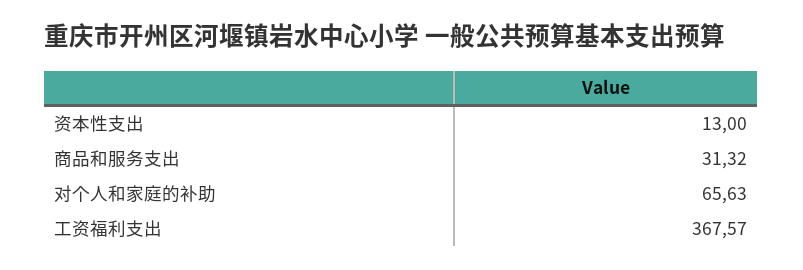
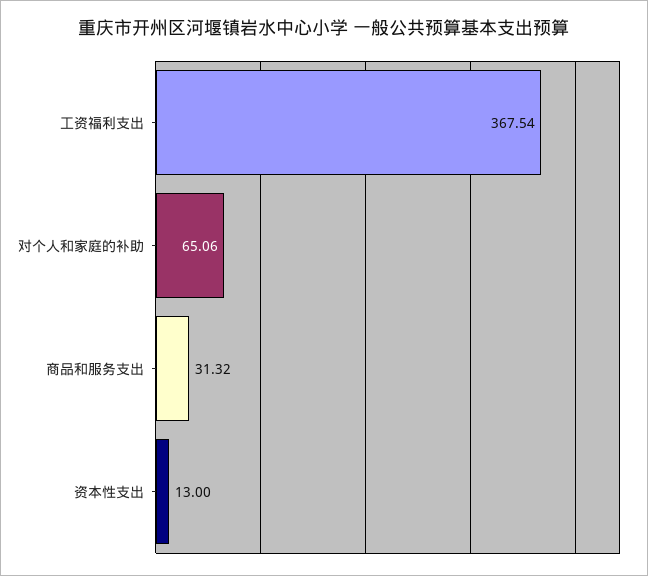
  {
    "资本性支出": 13,
    "商品和服务支出": 31.32,
-   "对个人和家庭的补助": 65.63,
+   "对个人和家庭的补助": 65.06,
-   "工资福利支出": 367.57
+   "工资福利支出": 367.54
  }

